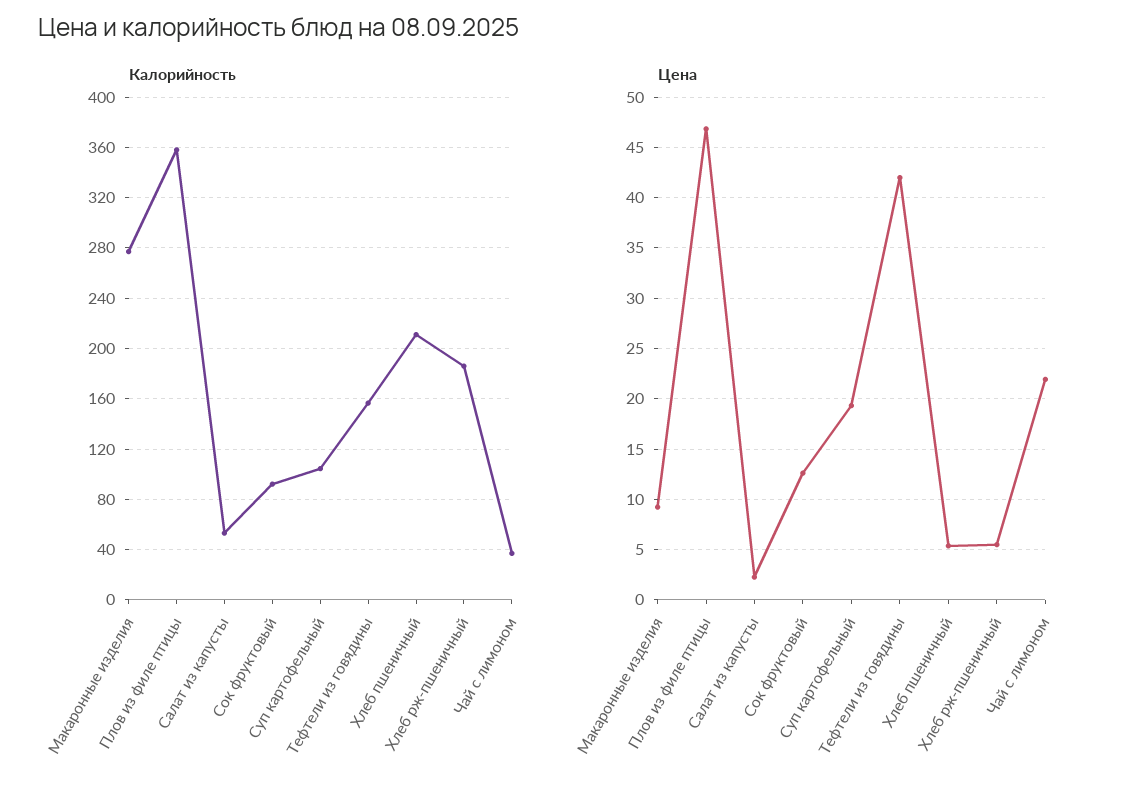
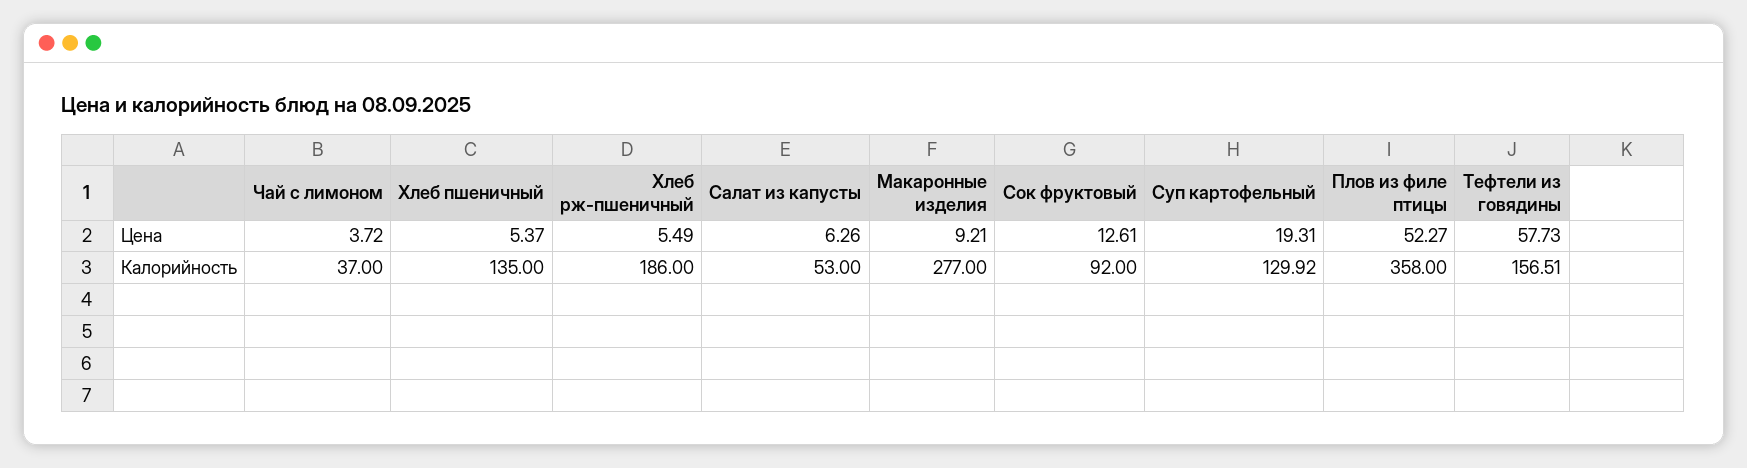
  {
    "Калорийность": {
      "Макаронные изделия": 277,
      "Плов из филе птицы": 358,
      "Салат из капусты": 53,
      "Сок фруктовый": 92,
-     "Суп картофельный": 105,
+     "Суп картофельный": 129.92,
      "Тефтели из говядины": 156.51,
-     "Хлеб пшеничный": 210,
+     "Хлеб пшеничный": 135,
      "Хлеб рж-пшеничный": 186,
      "Чай с лимоном": 37
    },
    "Цена": {
      "Макаронные изделия": 9.21,
-     "Плов из филе птицы": 47,
+     "Плов из филе птицы": 52.27,
-     "Салат из капусты": 2,
+     "Салат из капусты": 6.26,
      "Сок фруктовый": 12.61,
      "Суп картофельный": 19.31,
-     "Тефтели из говядины": 42,
+     "Тефтели из говядины": 57.73,
      "Хлеб пшеничный": 5.37,
      "Хлеб рж-пшеничный": 5.49,
-     "Чай с лимоном": 22
+     "Чай с лимоном": 3.72
    }
  }

